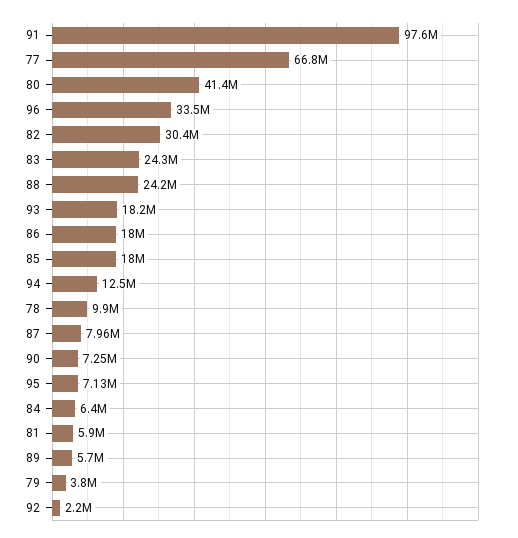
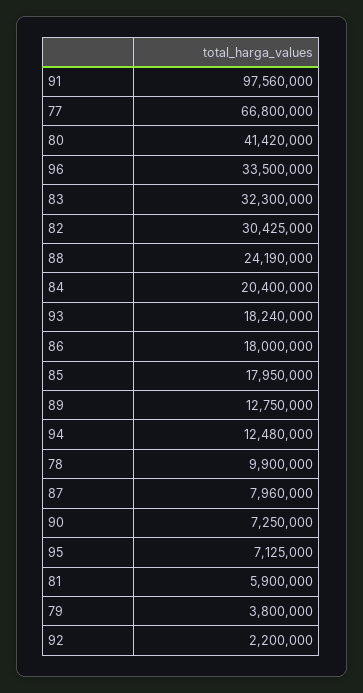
  {
    "91": 97560000,
    "77": 66800000,
    "80": 41420000,
    "96": 33500000,
    "82": 30425000,
-   "83": 24300000,
+   "83": 32300000,
    "88": 24190000,
    "93": 18240000,
    "86": 18000000,
    "85": 17950000,
    "94": 12480000,
    "78": 9900000,
    "87": 7960000,
    "90": 7250000,
    "95": 7125000,
-   "84": 6400000,
+   "84": 20400000,
    "81": 5900000,
-   "89": 5700000,
+   "89": 12750000,
    "79": 3800000,
    "92": 2200000
  }

